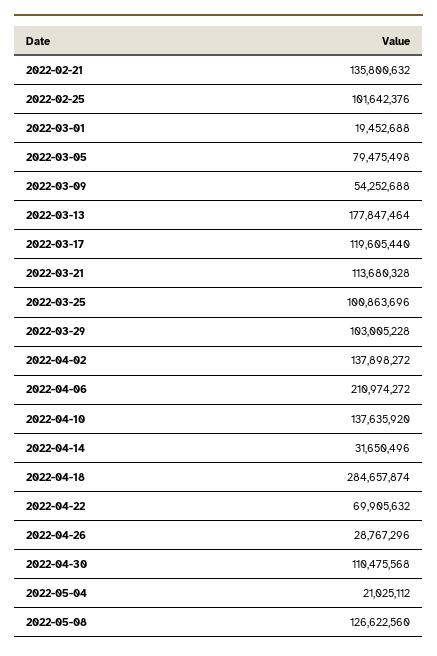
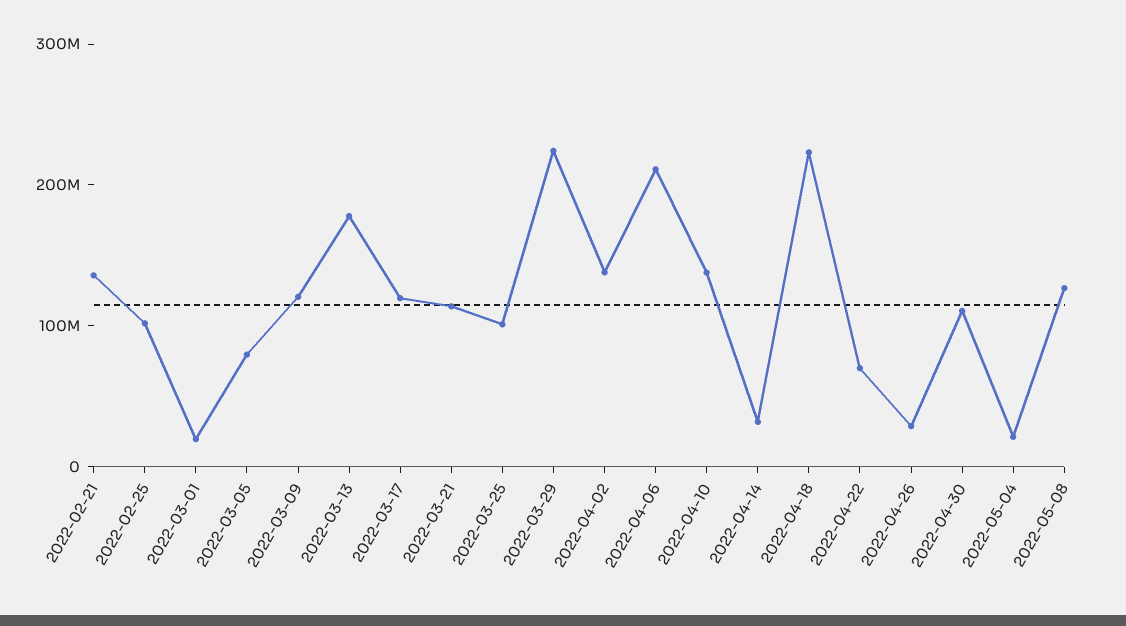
  {
    "2022-02-21": 135800632,
    "2022-02-25": 101642376,
    "2022-03-01": 19452688,
    "2022-03-05": 79475498,
-   "2022-03-09": 54252688,
+   "2022-03-09": 120000000,
    "2022-03-13": 177847464,
    "2022-03-17": 119605440,
    "2022-03-21": 113680328,
    "2022-03-25": 100863696,
-   "2022-03-29": 103005228,
+   "2022-03-29": 220000000,
    "2022-04-02": 137898272,
    "2022-04-06": 210974272,
    "2022-04-10": 137635920,
    "2022-04-14": 31650496,
-   "2022-04-18": 284657874,
+   "2022-04-18": 220000000,
    "2022-04-22": 69905632,
    "2022-04-26": 28767296,
    "2022-04-30": 110475568,
    "2022-05-04": 21025112,
    "2022-05-08": 126622560
  }

